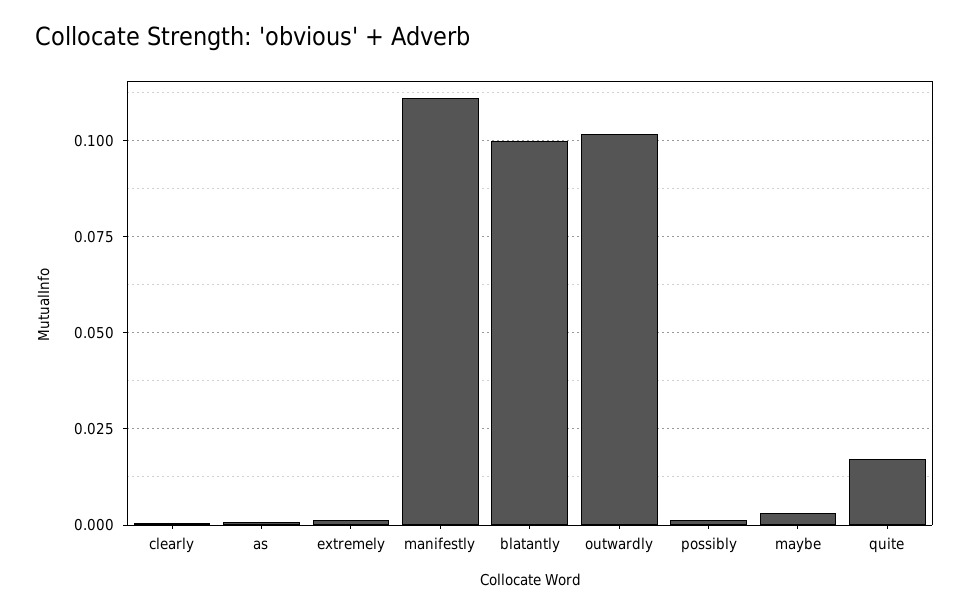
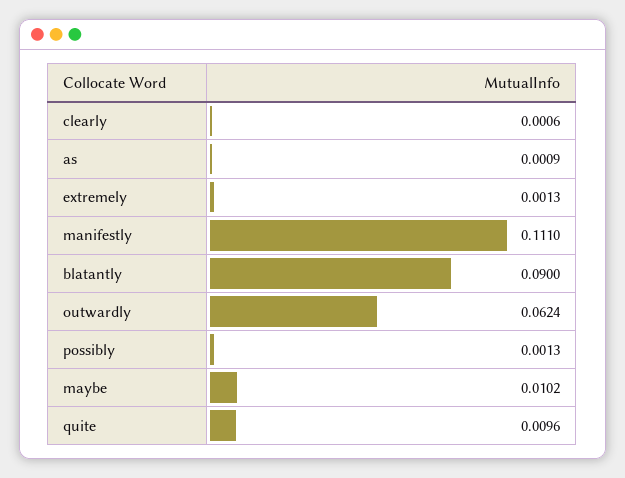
  {
    "clearly": 0.0006,
    "as": 0.0009,
    "extremely": 0.0013,
    "manifestly": 0.111,
-   "blatantly": 0.1,
+   "blatantly": 0.09,
-   "outwardly": 0.1025,
+   "outwardly": 0.0624,
    "possibly": 0.0013,
-   "maybe": 0.0025,
+   "maybe": 0.0102,
-   "quite": 0.0175
+   "quite": 0.0096
  }

